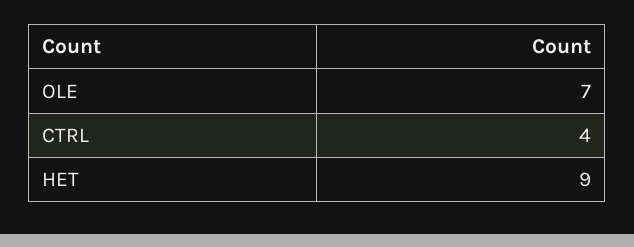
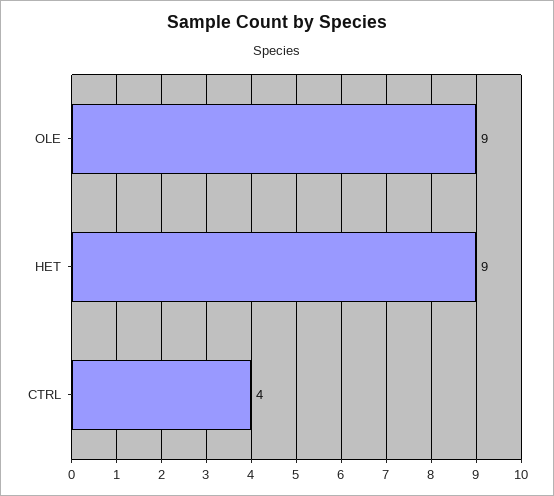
  {
-   "OLE": 7,
+   "OLE": 9,
    "CTRL": 4,
    "HET": 9
  }

